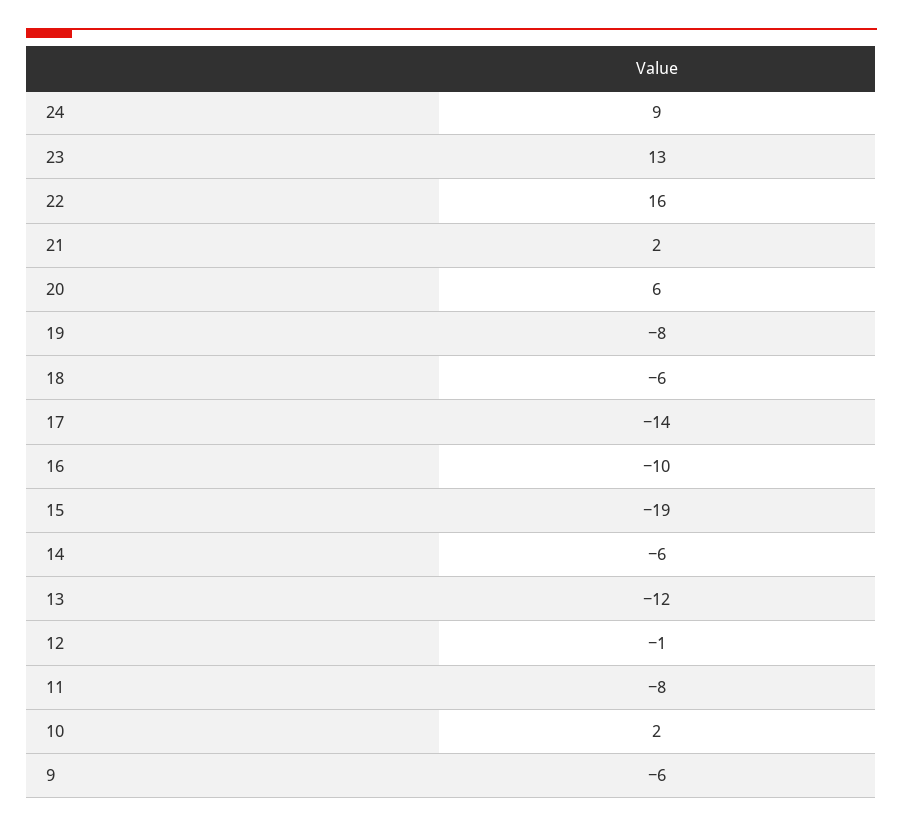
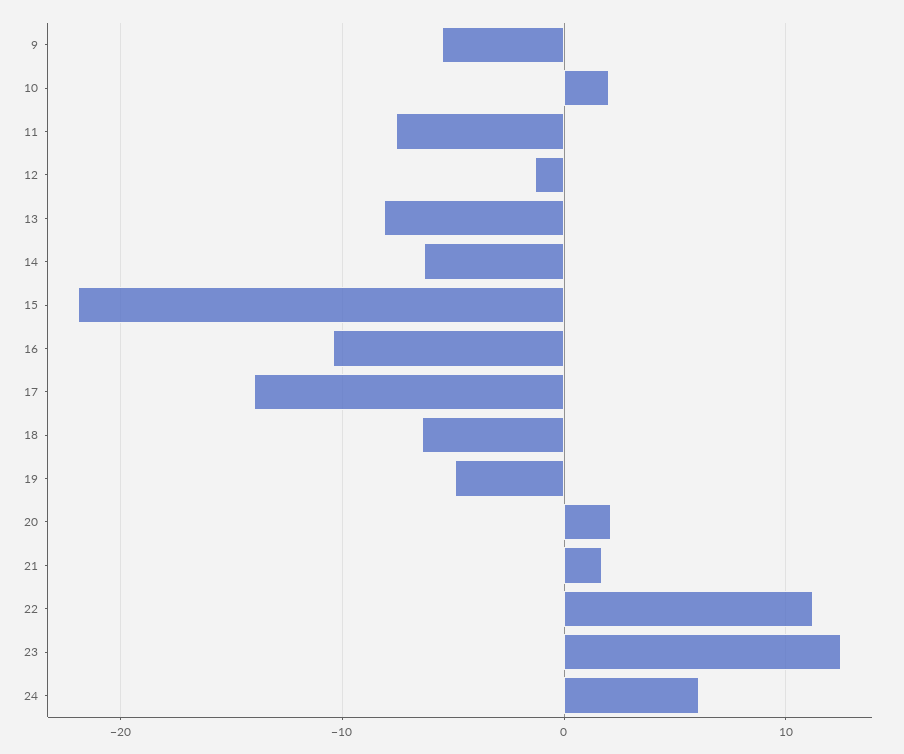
  {
-   "24": 9,
+   "24": 6,
    "23": 13,
-   "22": 16,
+   "22": 11,
    "21": 2,
-   "20": 6,
+   "20": 2,
-   "19": -8,
+   "19": -5,
    "18": -6,
    "17": -14,
    "16": -10,
-   "15": -19,
+   "15": -22,
    "14": -6,
-   "13": -12,
+   "13": -8,
    "12": -1,
    "11": -8,
    "10": 2,
    "9": -6
  }

